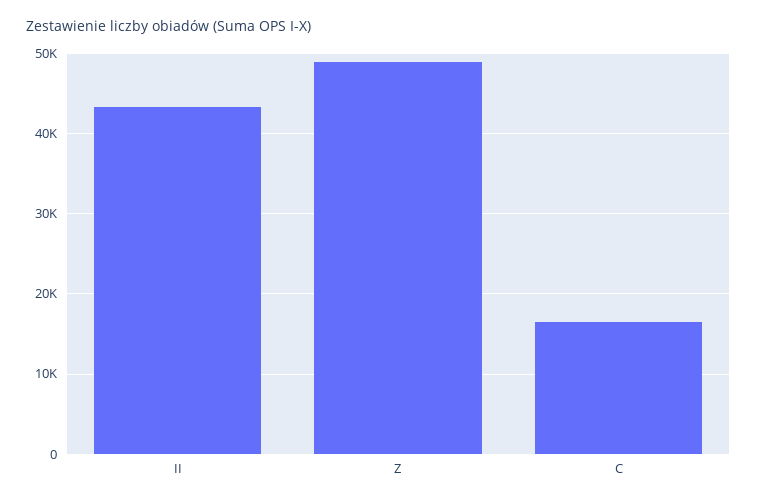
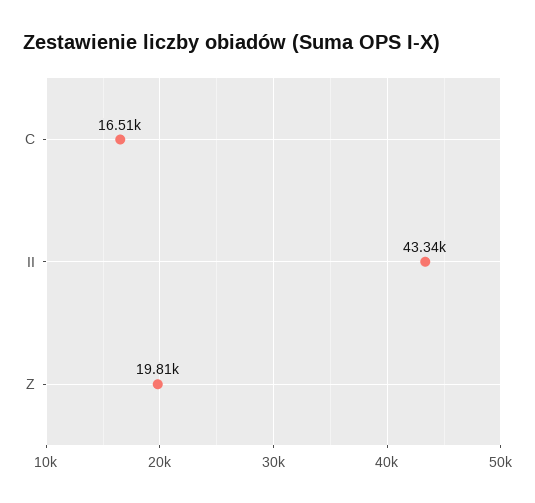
  {
    "II": 43340,
-   "Z": 49000,
+   "Z": 19810,
    "C": 16510
  }

